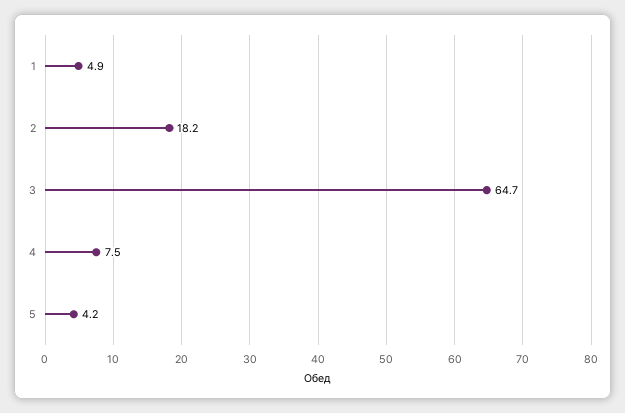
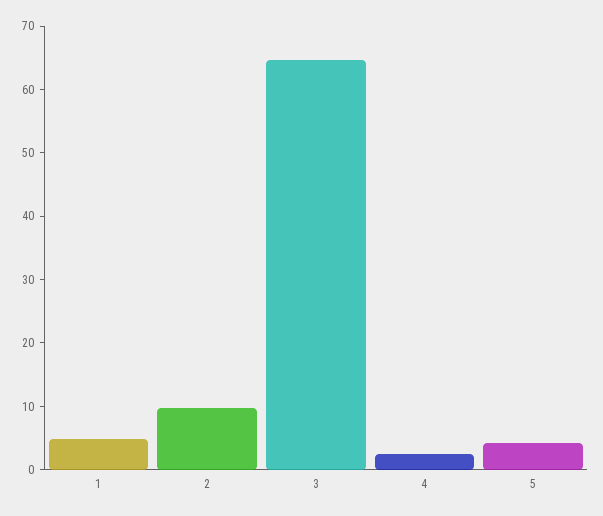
  {
    "1": 4.9,
-   "2": 18.2,
+   "2": 10,
    "3": 64.7,
-   "4": 7.5,
+   "4": 2,
    "5": 4.2
  }

